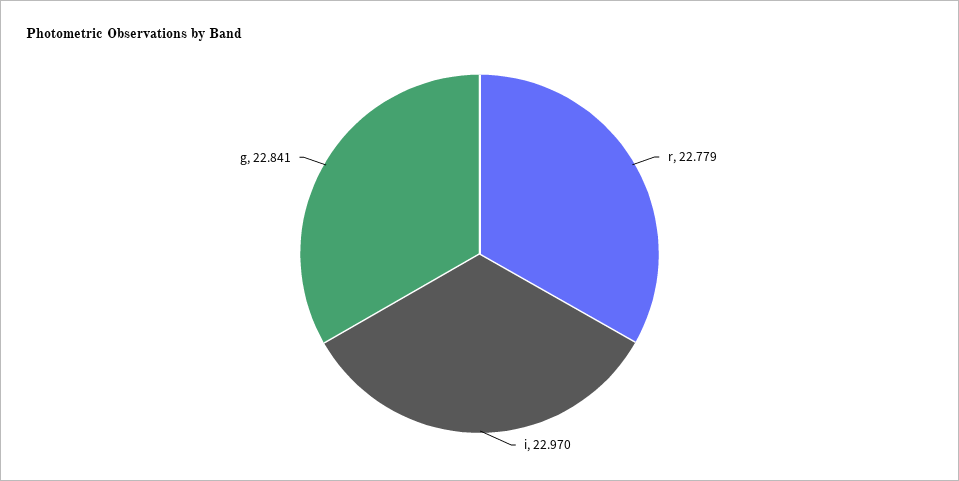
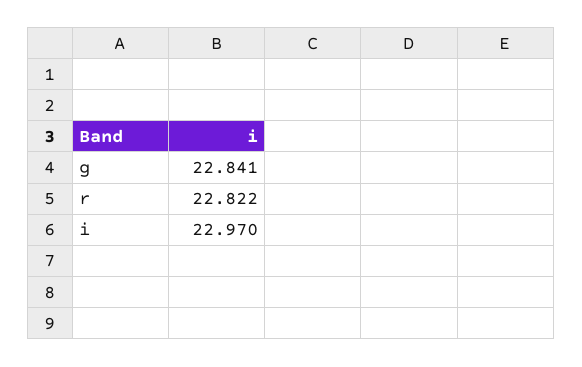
  {
-   "r": 22.779,
+   "r": 22.822,
    "i": 22.97,
    "g": 22.841
  }

